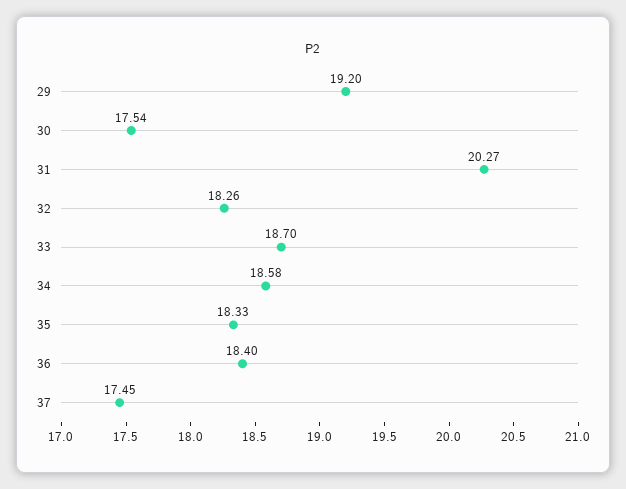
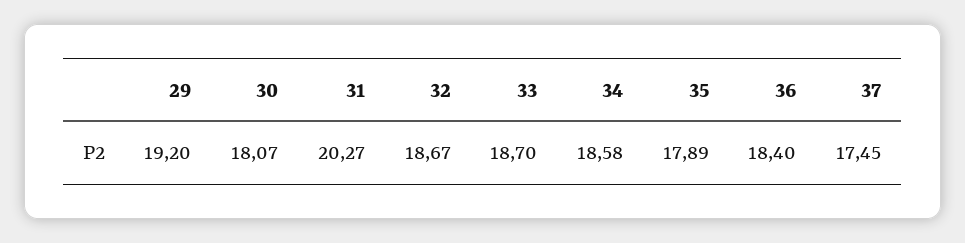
  {
    "29": 19.2,
-   "30": 17.54,
+   "30": 18.07,
    "31": 20.27,
-   "32": 18.26,
+   "32": 18.67,
    "33": 18.7,
    "34": 18.58,
-   "35": 18.33,
+   "35": 17.89,
    "36": 18.4,
    "37": 17.45
  }

